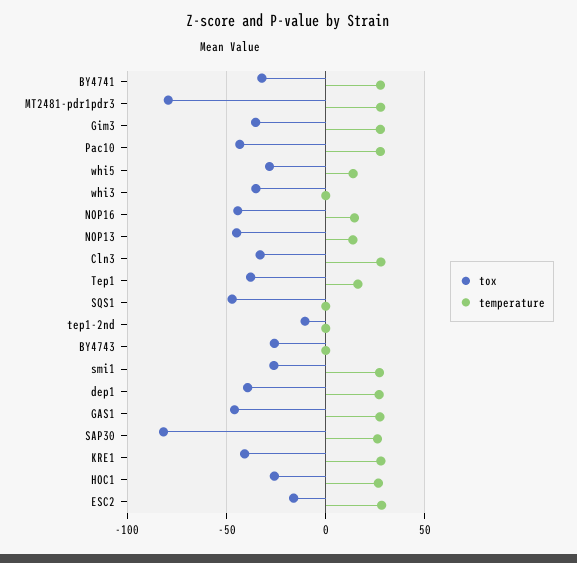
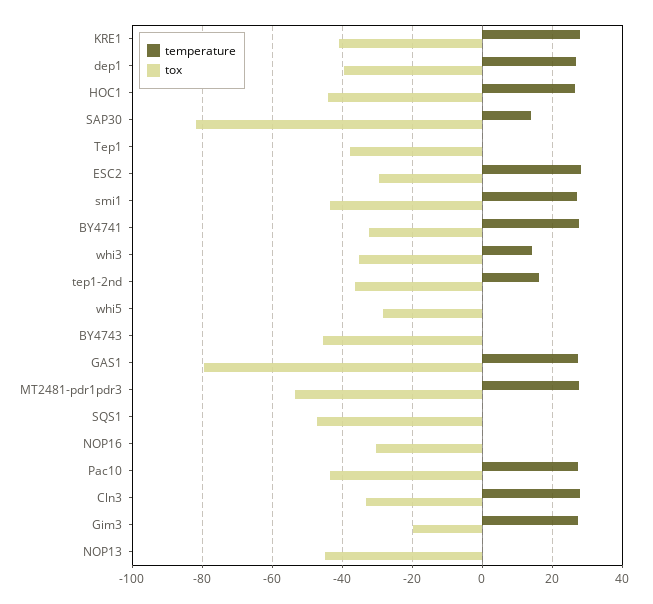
  {
    "tox": {
      "BY4741": -32,
-     "MT2481-pdr1pdr3": -80,
+     "MT2481-pdr1pdr3": -54,
-     "Gim3": -35,
+     "Gim3": -20,
      "Pac10": -44,
      "whi5": -28,
      "whi3": -36,
-     "NOP16": -45,
+     "NOP16": -30,
      "NOP13": -44,
      "Cln3": -34,
      "Tep1": -38,
      "SQS1": -48,
-     "tep1-2nd": -10,
+     "tep1-2nd": -36,
-     "BY4743": -25,
+     "BY4743": -46,
-     "smi1": -25,
+     "smi1": -44,
      "dep1": -40,
-     "GAS1": -45,
+     "GAS1": -80,
      "SAP30": -82,
      "KRE1": -40,
-     "HOC1": -25,
+     "HOC1": -44,
-     "ESC2": -15
+     "ESC2": -30
    },
    "temperature": {
      "BY4741": 28,
      "MT2481-pdr1pdr3": 28,
      "Gim3": 28,
      "Pac10": 28,
-     "whi5": 15,
+     "whi5": 0,
-     "whi3": 0,
+     "whi3": 14,
-     "NOP16": 15,
+     "NOP16": 0,
-     "NOP13": 15,
+     "NOP13": 0,
      "Cln3": 28,
-     "Tep1": 15,
+     "Tep1": 0,
      "SQS1": 0,
-     "tep1-2nd": 0,
+     "tep1-2nd": 16,
      "BY4743": 0,
      "smi1": 28,
      "dep1": 26,
      "GAS1": 28,
-     "SAP30": 25,
+     "SAP30": 14,
      "KRE1": 28,
      "HOC1": 26,
      "ESC2": 28
    }
  }

